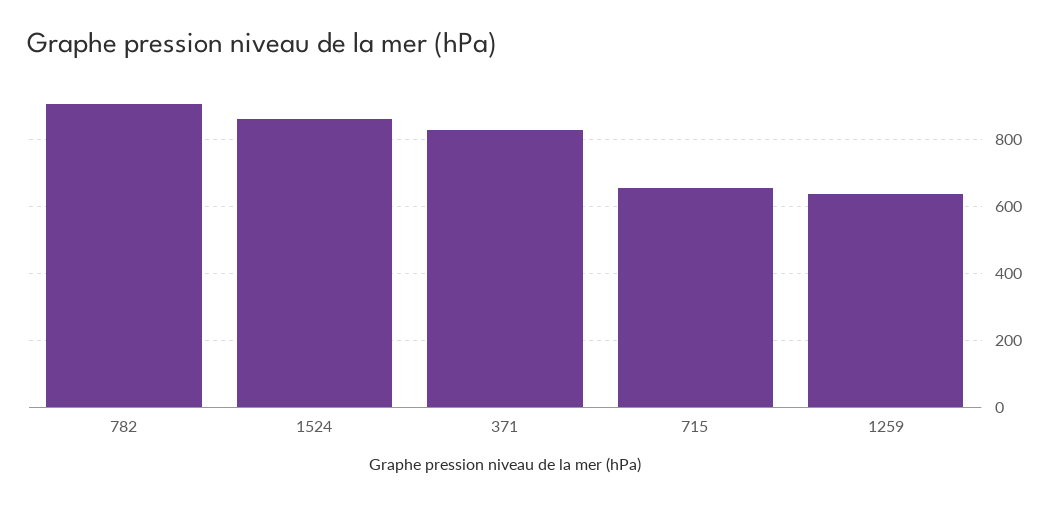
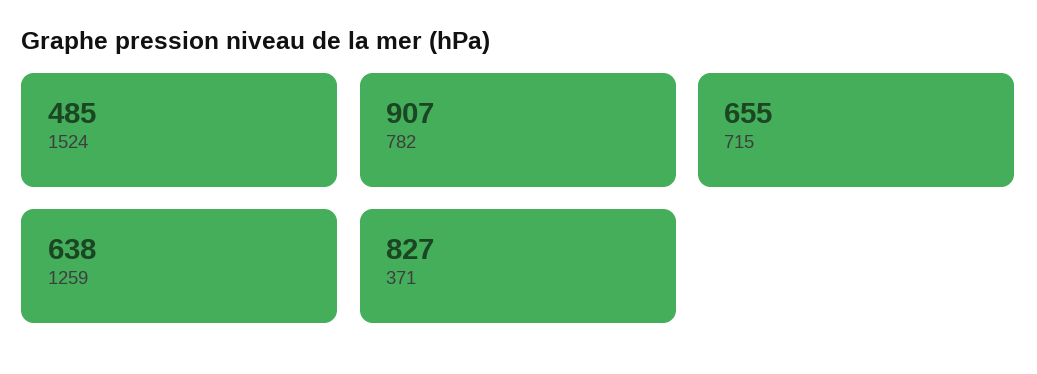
  {
    "782": 907,
-   "1524": 860,
+   "1524": 485,
    "371": 827,
    "715": 655,
    "1259": 638
  }

